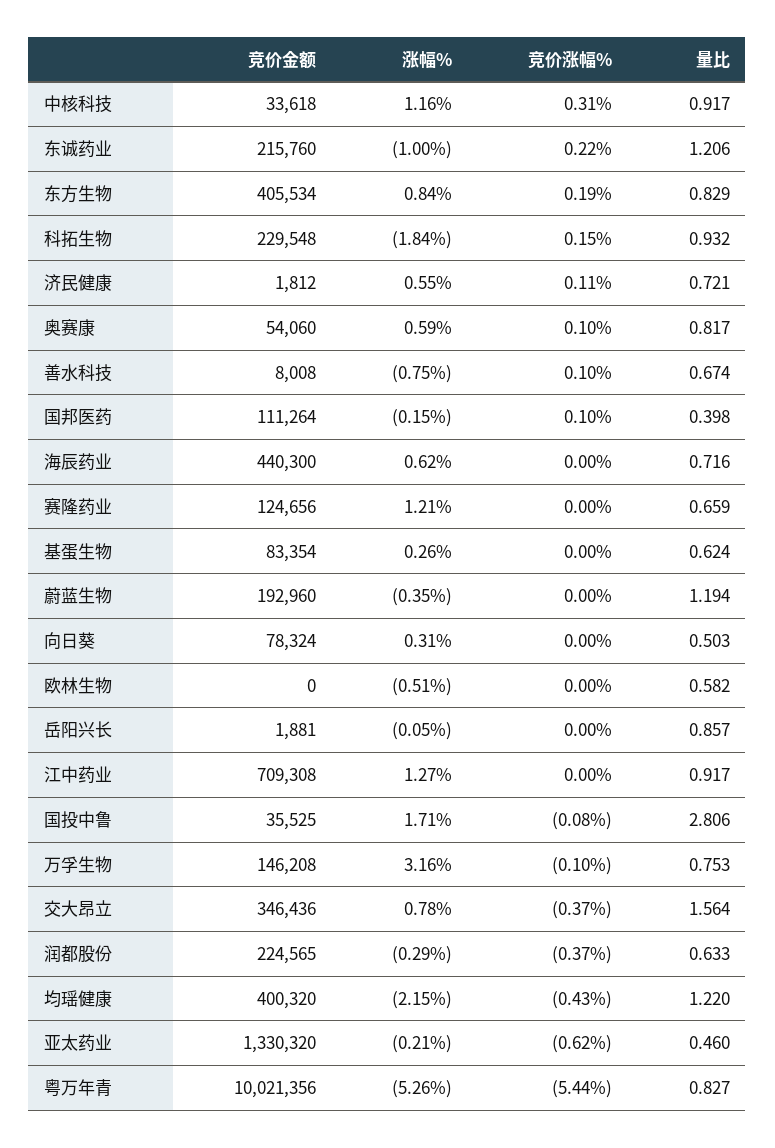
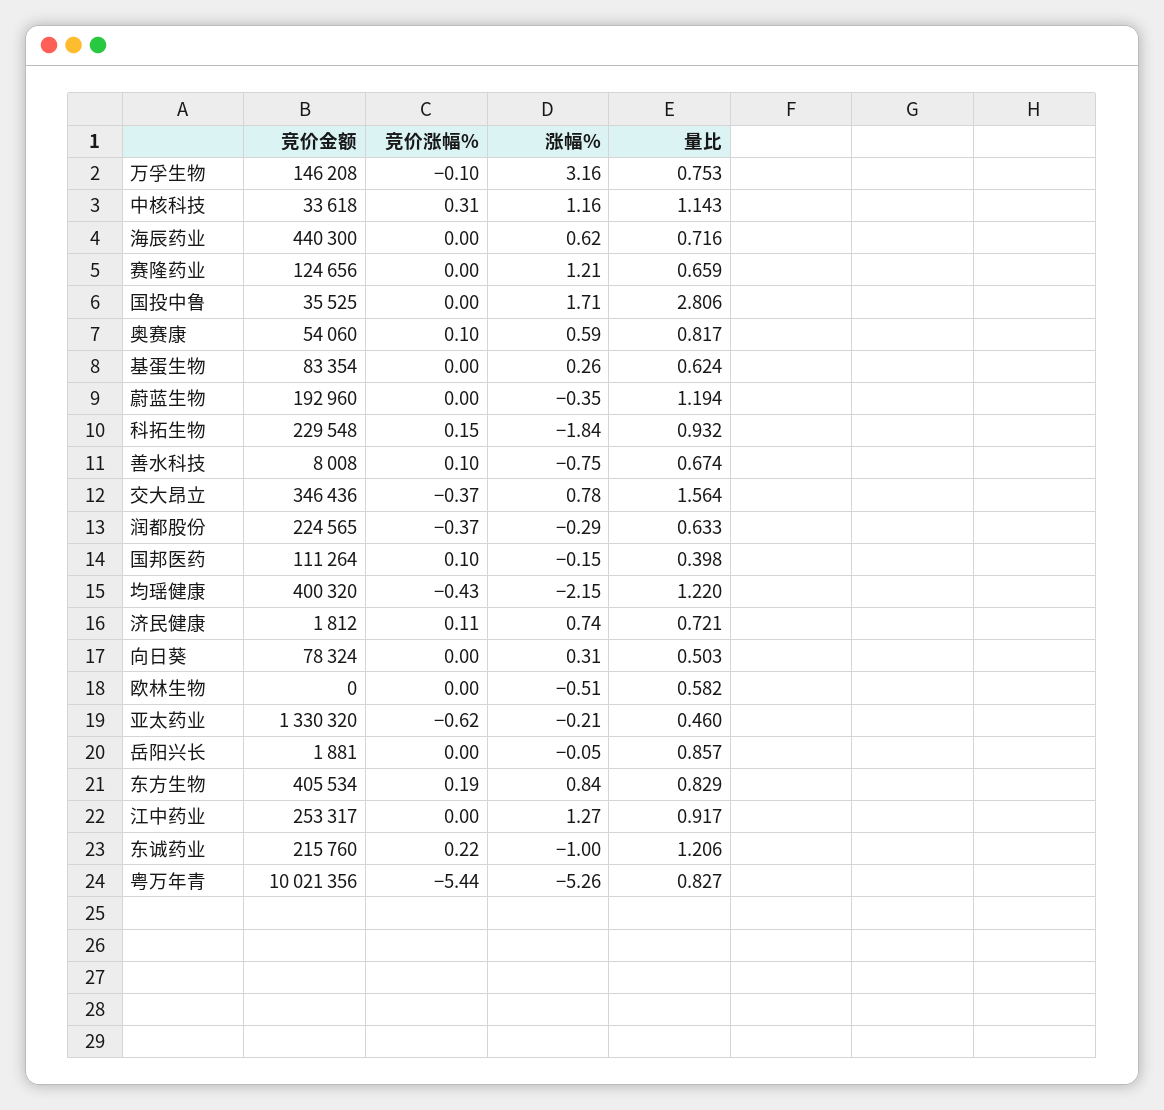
  {
    "竞价金额": {
      "中核科技": 33618,
      "东诚药业": 215760,
      "东方生物": 405534,
      "科拓生物": 229548,
      "济民健康": 1812,
      "奥赛康": 54060,
      "善水科技": 8008,
      "国邦医药": 111264,
      "海辰药业": 440300,
      "赛隆药业": 124656,
      "基蛋生物": 83354,
      "蔚蓝生物": 192960,
      "向日葵": 78324,
      "欧林生物": 0,
      "岳阳兴长": 1881,
-     "江中药业": 709308,
+     "江中药业": 253317,
      "国投中鲁": 35525,
      "万孚生物": 146208,
      "交大昂立": 346436,
      "润都股份": 224565,
      "均瑶健康": 400320,
      "亚太药业": 1330320,
      "粤万年青": 10021356
    },
    "涨幅%": {
      "中核科技": 1.16,
      "东诚药业": -1,
      "东方生物": 0.84,
      "科拓生物": -1.84,
-     "济民健康": 0.55,
+     "济民健康": 0.74,
      "奥赛康": 0.59,
      "善水科技": -0.75,
      "国邦医药": -0.15,
      "海辰药业": 0.62,
      "赛隆药业": 1.21,
      "基蛋生物": 0.26,
      "蔚蓝生物": -0.35,
      "向日葵": 0.31,
      "欧林生物": -0.51,
      "岳阳兴长": -0.05,
      "江中药业": 1.27,
      "国投中鲁": 1.71,
      "万孚生物": 3.16,
      "交大昂立": 0.78,
      "润都股份": -0.29,
      "均瑶健康": -2.15,
      "亚太药业": -0.21,
      "粤万年青": -5.26
    },
    "竞价涨幅%": {
      "中核科技": 0.31,
      "东诚药业": 0.22,
      "东方生物": 0.19,
      "科拓生物": 0.15,
      "济民健康": 0.11,
      "奥赛康": 0.1,
      "善水科技": 0.1,
      "国邦医药": 0.1,
      "海辰药业": 0,
      "赛隆药业": 0,
      "基蛋生物": 0,
      "蔚蓝生物": 0,
      "向日葵": 0,
      "欧林生物": 0,
      "岳阳兴长": 0,
      "江中药业": 0,
-     "国投中鲁": -0.08,
+     "国投中鲁": 0,
      "万孚生物": -0.1,
      "交大昂立": -0.37,
      "润都股份": -0.37,
      "均瑶健康": -0.43,
      "亚太药业": -0.62,
      "粤万年青": -5.44
    },
    "量比": {
-     "中核科技": 0.917,
+     "中核科技": 1.143,
      "东诚药业": 1.206,
      "东方生物": 0.829,
      "科拓生物": 0.932,
      "济民健康": 0.721,
      "奥赛康": 0.817,
      "善水科技": 0.674,
      "国邦医药": 0.398,
      "海辰药业": 0.716,
      "赛隆药业": 0.659,
      "基蛋生物": 0.624,
      "蔚蓝生物": 1.194,
      "向日葵": 0.503,
      "欧林生物": 0.582,
      "岳阳兴长": 0.857,
      "江中药业": 0.917,
      "国投中鲁": 2.806,
      "万孚生物": 0.753,
      "交大昂立": 1.564,
      "润都股份": 0.633,
      "均瑶健康": 1.22,
      "亚太药业": 0.46,
      "粤万年青": 0.827
    }
  }

